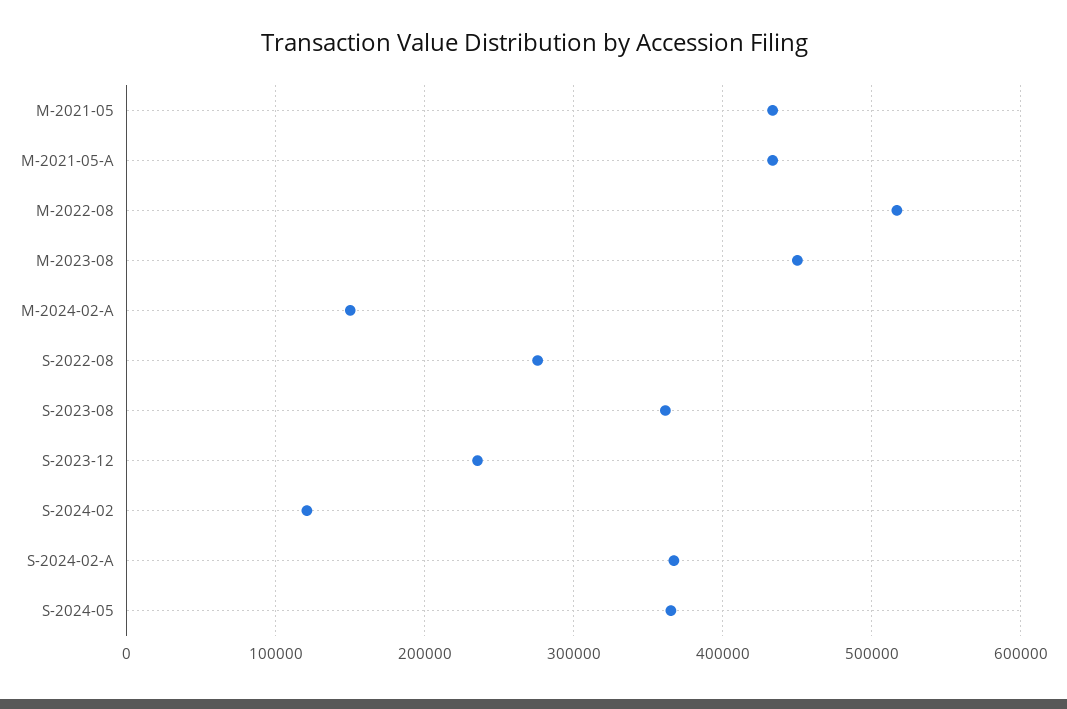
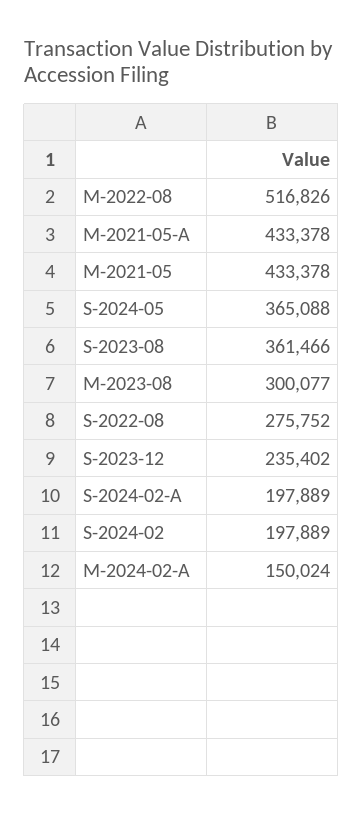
  {
    "M-2021-05": 433378,
    "M-2021-05-A": 433378,
    "M-2022-08": 516826,
-   "M-2023-08": 450000,
+   "M-2023-08": 300077,
    "M-2024-02-A": 150024,
    "S-2022-08": 275752,
    "S-2023-08": 361466,
    "S-2023-12": 235402,
-   "S-2024-02": 120000,
+   "S-2024-02": 197889,
-   "S-2024-02-A": 370000,
+   "S-2024-02-A": 197889,
    "S-2024-05": 365088
  }

